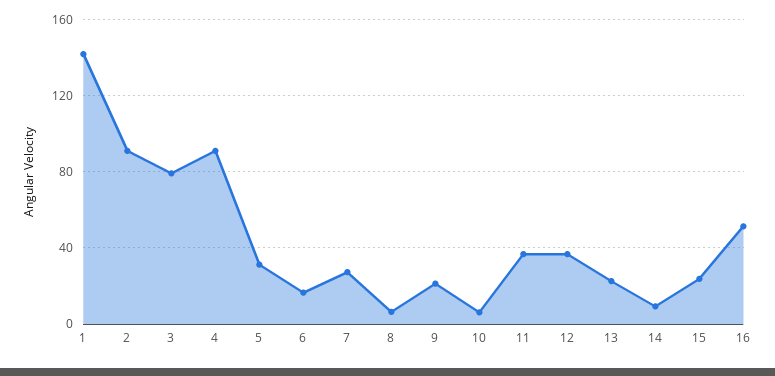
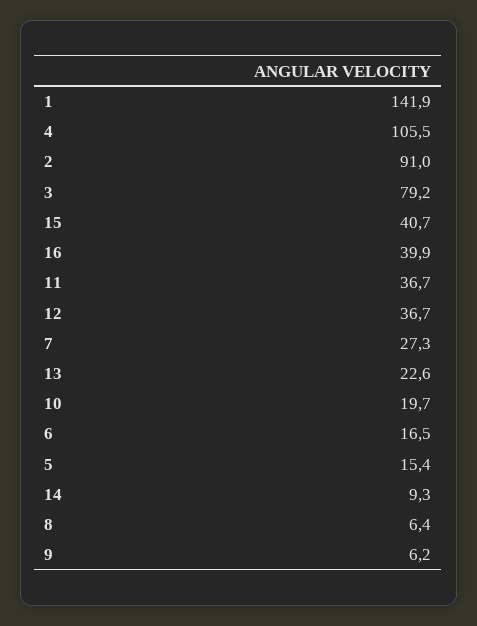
  {
    "1": 141.9,
    "2": 91,
    "3": 79.2,
-   "4": 90,
+   "4": 105.5,
-   "5": 30,
+   "5": 15.4,
    "6": 16.5,
    "7": 27.3,
    "8": 6.4,
-   "9": 20,
+   "9": 6.2,
-   "10": 5,
+   "10": 19.7,
    "11": 36.7,
    "12": 36.7,
    "13": 22.6,
    "14": 9.3,
-   "15": 25,
+   "15": 40.7,
-   "16": 50
+   "16": 39.9
  }

